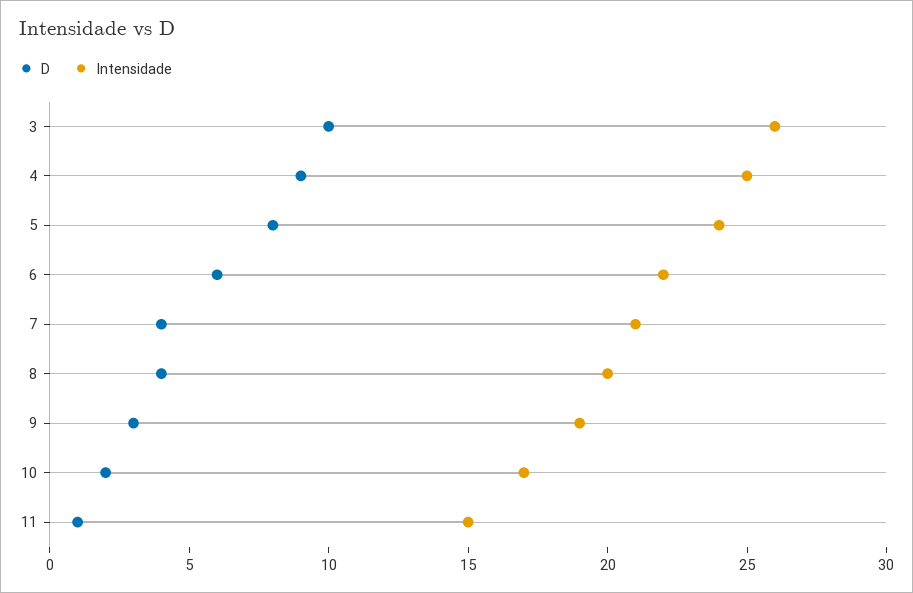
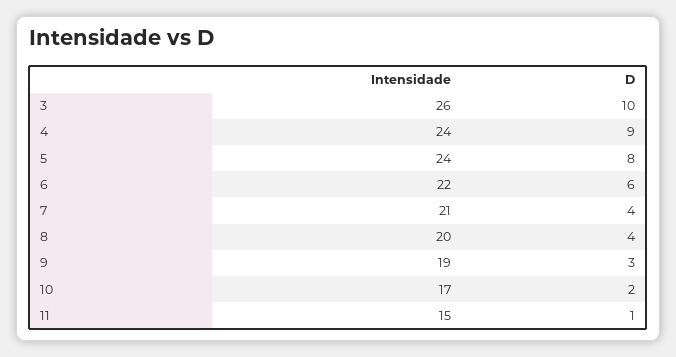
  {
    "D": {
      "3": 10,
      "4": 9,
      "5": 8,
      "6": 6,
      "7": 4,
      "8": 4,
      "9": 3,
      "10": 2,
      "11": 1
    },
    "Intensidade": {
      "3": 26,
-     "4": 25,
+     "4": 24,
      "5": 24,
      "6": 22,
      "7": 21,
      "8": 20,
      "9": 19,
      "10": 17,
      "11": 15
    }
  }

